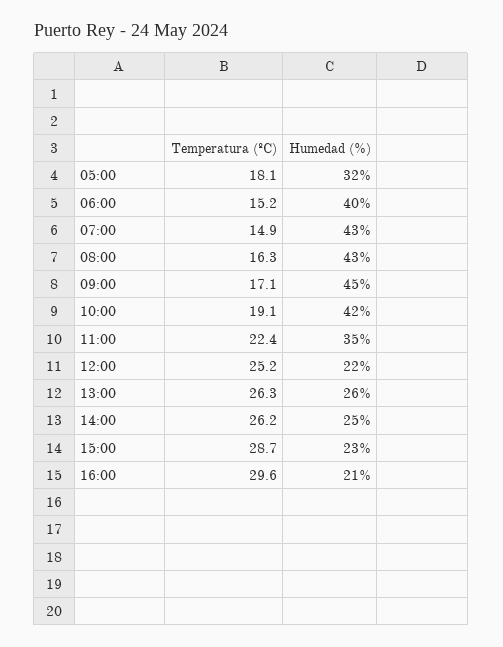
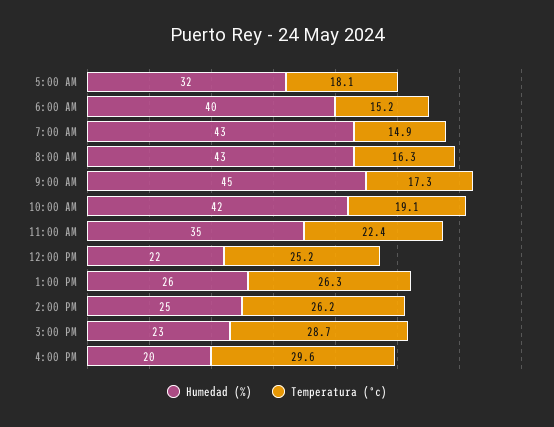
  {
    "Temperatura (ºC)": {
      "05:00": 18.1,
      "06:00": 15.2,
      "07:00": 14.9,
      "08:00": 16.3,
-     "09:00": 17.1,
+     "09:00": 17.3,
      "10:00": 19.1,
      "11:00": 22.4,
      "12:00": 25.2,
      "13:00": 26.3,
      "14:00": 26.2,
      "15:00": 28.7,
      "16:00": 29.6
    },
    "Humedad (%)": {
      "05:00": 32,
      "06:00": 40,
      "07:00": 43,
      "08:00": 43,
      "09:00": 45,
      "10:00": 42,
      "11:00": 35,
      "12:00": 22,
      "13:00": 26,
      "14:00": 25,
      "15:00": 23,
-     "16:00": 21
+     "16:00": 20
    }
  }

